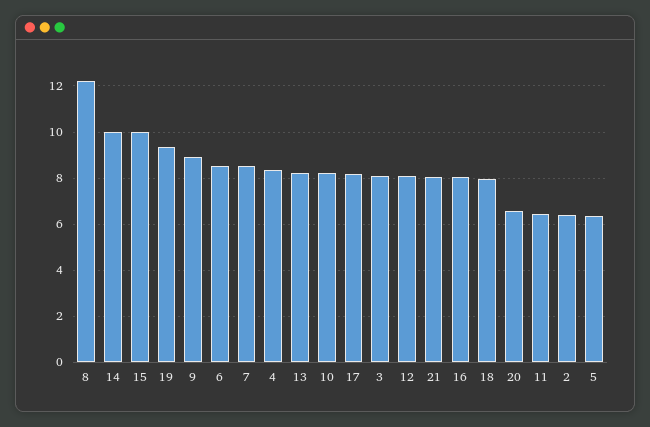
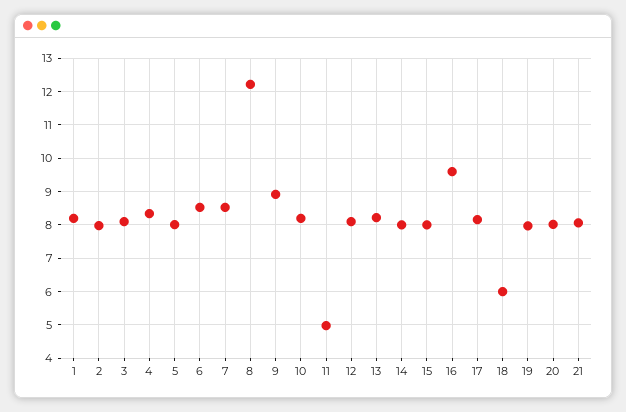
  {
    "8": 12.2,
-   "14": 10,
+   "14": 8,
-   "15": 10,
+   "15": 8,
-   "19": 9.5,
+   "19": 8,
    "9": 9,
    "6": 8.6,
    "7": 8.6,
    "4": 8.4,
    "13": 8.2,
    "10": 8.2,
    "17": 8.2,
    "3": 8.2,
    "12": 8.2,
    "21": 8,
-   "16": 8,
+   "16": 9.6,
-   "18": 8,
+   "18": 6,
-   "20": 6.5,
+   "20": 8,
-   "11": 6.5,
+   "11": 5,
-   "2": 6.5,
+   "2": 8,
-   "5": 6.5
+   "5": 8,
+   "1": 8.2
  }

